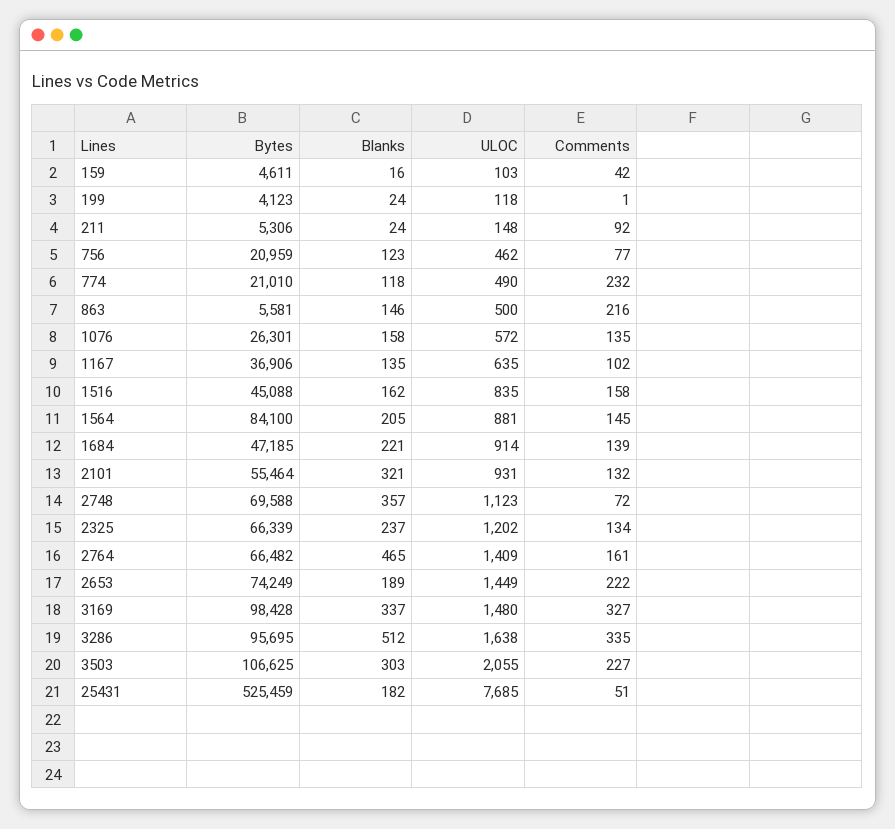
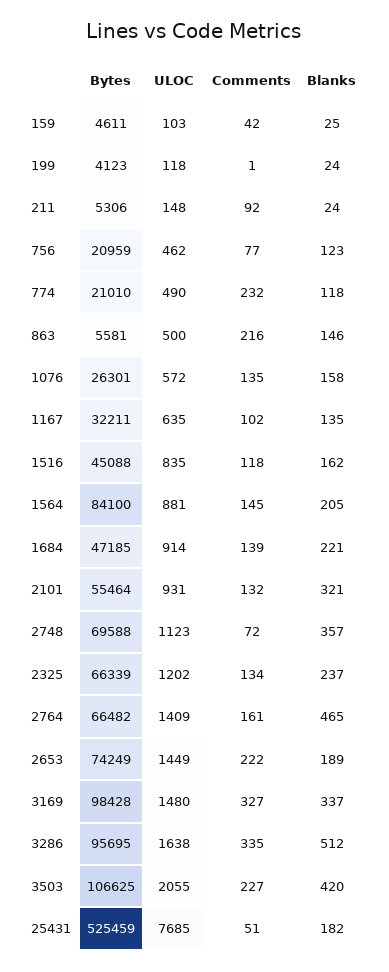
  {
    "Bytes": {
      "159": 4611,
      "199": 4123,
      "211": 5306,
      "756": 20959,
      "774": 21010,
      "863": 5581,
      "1076": 26301,
-     "1167": 36906,
+     "1167": 32211,
      "1516": 45088,
      "1564": 84100,
      "1684": 47185,
      "2101": 55464,
      "2748": 69588,
      "2325": 66339,
      "2764": 66482,
      "2653": 74249,
      "3169": 98428,
      "3286": 95695,
      "3503": 106625,
      "25431": 525459
    },
    "Blanks": {
-     "159": 16,
+     "159": 25,
      "199": 24,
      "211": 24,
      "756": 123,
      "774": 118,
      "863": 146,
      "1076": 158,
      "1167": 135,
      "1516": 162,
      "1564": 205,
      "1684": 221,
      "2101": 321,
      "2748": 357,
      "2325": 237,
      "2764": 465,
      "2653": 189,
      "3169": 337,
      "3286": 512,
-     "3503": 303,
+     "3503": 420,
      "25431": 182
    },
    "ULOC": {
      "159": 103,
      "199": 118,
      "211": 148,
      "756": 462,
      "774": 490,
      "863": 500,
      "1076": 572,
      "1167": 635,
      "1516": 835,
      "1564": 881,
      "1684": 914,
      "2101": 931,
      "2748": 1123,
      "2325": 1202,
      "2764": 1409,
      "2653": 1449,
      "3169": 1480,
      "3286": 1638,
      "3503": 2055,
      "25431": 7685
    },
    "Comments": {
      "159": 42,
      "199": 1,
      "211": 92,
      "756": 77,
      "774": 232,
      "863": 216,
      "1076": 135,
      "1167": 102,
-     "1516": 158,
+     "1516": 118,
      "1564": 145,
      "1684": 139,
      "2101": 132,
      "2748": 72,
      "2325": 134,
      "2764": 161,
      "2653": 222,
      "3169": 327,
      "3286": 335,
      "3503": 227,
      "25431": 51
    }
  }

